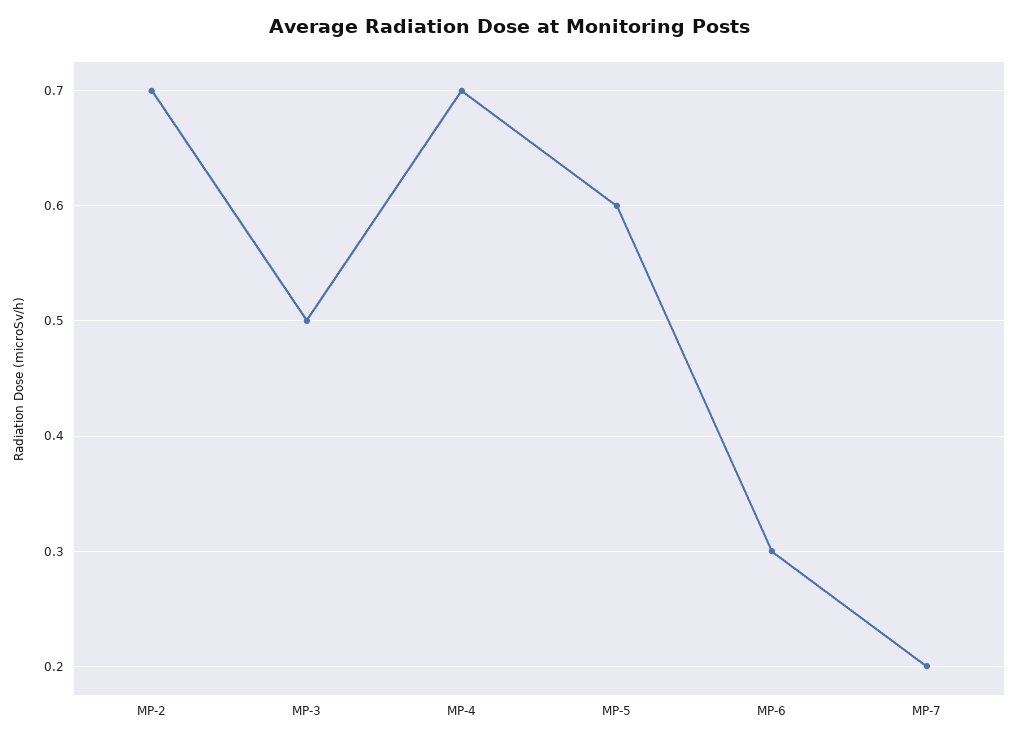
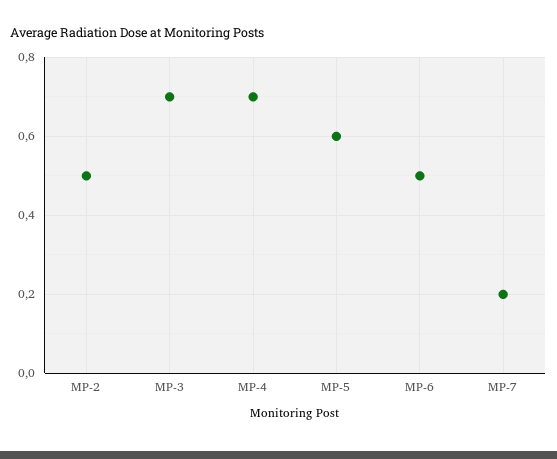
  {
-   "MP-2": 0.7,
+   "MP-2": 0.5,
-   "MP-3": 0.5,
+   "MP-3": 0.7,
    "MP-4": 0.7,
    "MP-5": 0.6,
-   "MP-6": 0.3,
+   "MP-6": 0.5,
    "MP-7": 0.2
  }

